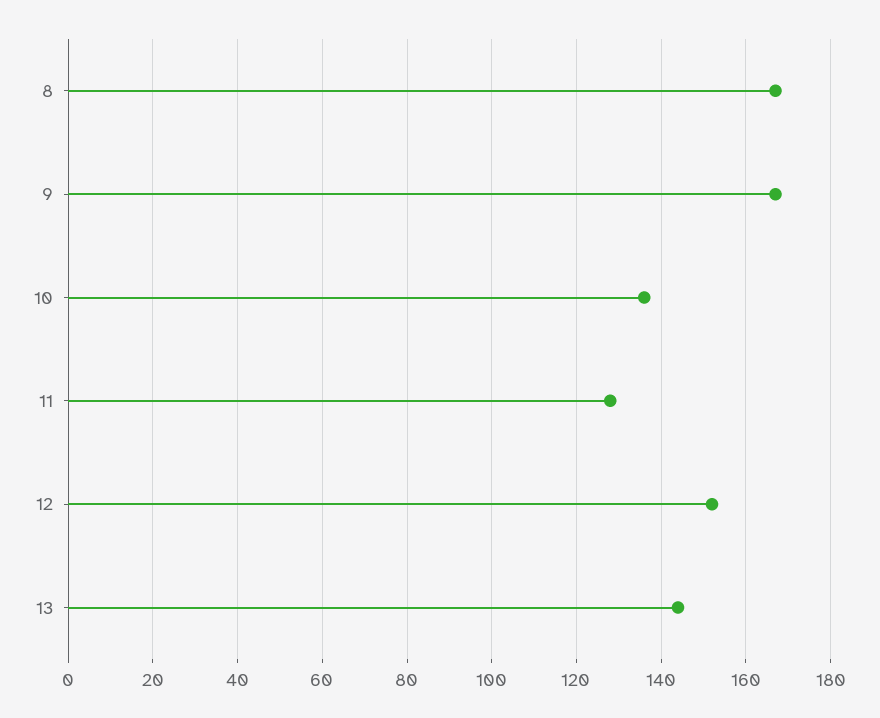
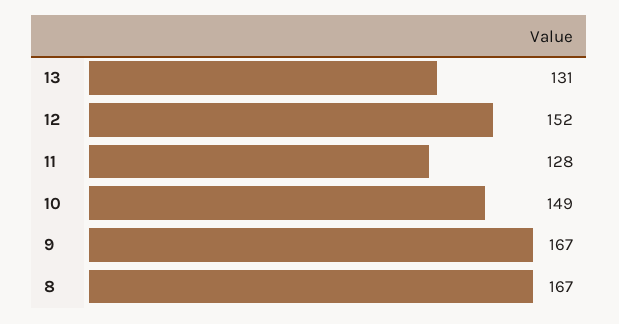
  {
    "8": 167,
    "9": 167,
-   "10": 135,
+   "10": 149,
    "11": 128,
    "12": 152,
-   "13": 145
+   "13": 131
  }

